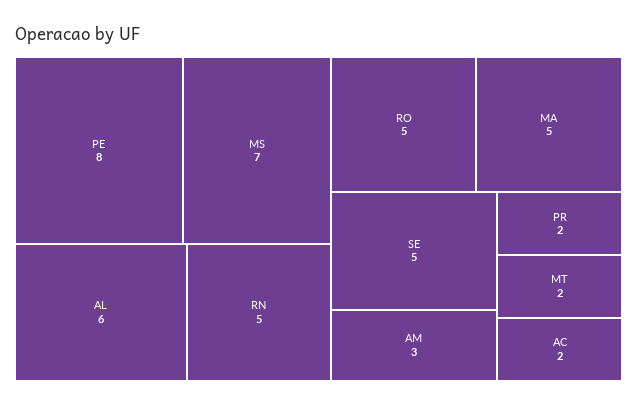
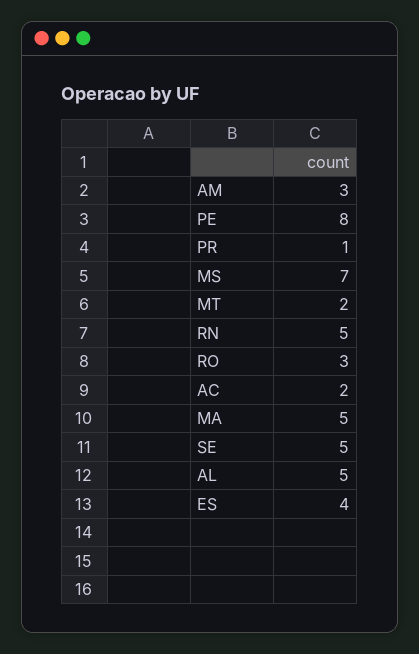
  {
    "PE": 8,
    "MS": 7,
-   "AL": 6,
+   "AL": 5,
    "RN": 5,
-   "RO": 5,
+   "RO": 3,
    "MA": 5,
    "SE": 5,
    "AM": 3,
-   "PR": 2,
+   "PR": 1,
    "MT": 2,
-   "AC": 2
+   "AC": 2,
+   "ES": 4
  }

